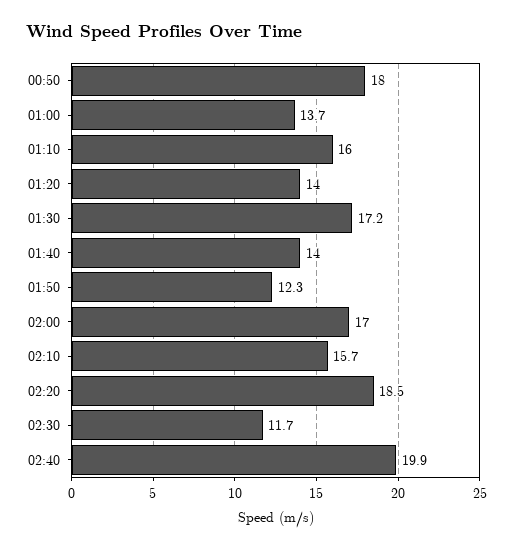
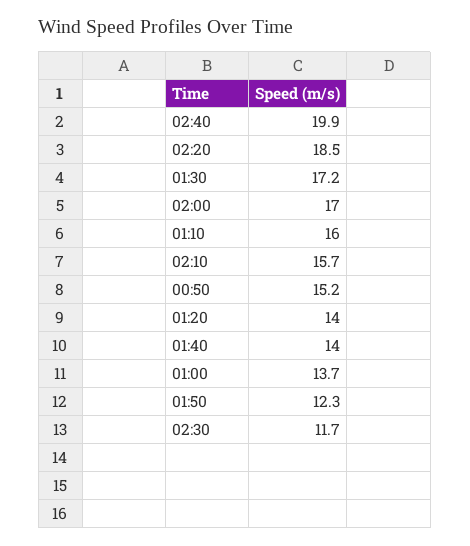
  {
-   "00:50": 18,
+   "00:50": 15.2,
    "01:00": 13.7,
    "01:10": 16,
    "01:20": 14,
    "01:30": 17.2,
    "01:40": 14,
    "01:50": 12.3,
    "02:00": 17,
    "02:10": 15.7,
    "02:20": 18.5,
    "02:30": 11.7,
    "02:40": 19.9
  }

